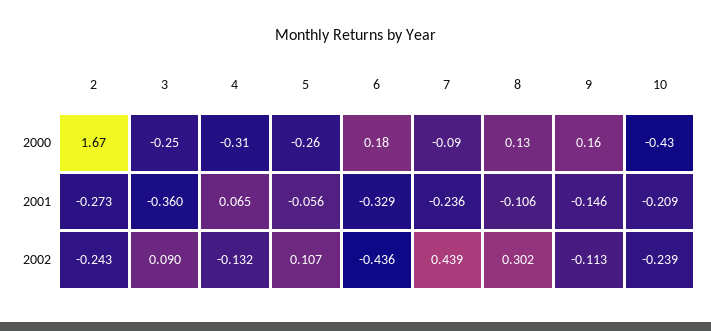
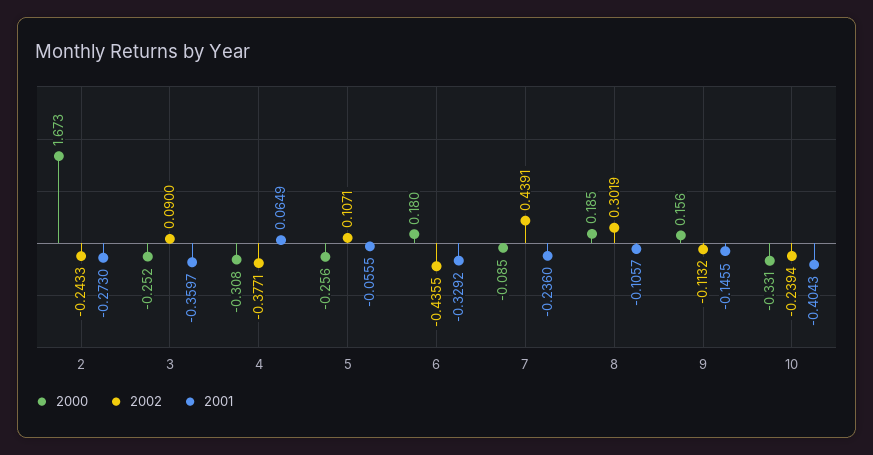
  {
    "2000": {
      "2": 1.673,
      "3": -0.252,
      "4": -0.308,
      "5": -0.256,
      "6": 0.18,
      "7": -0.085,
-     "8": 0.13,
+     "8": 0.185,
      "9": 0.156,
-     "10": -0.43
+     "10": -0.331
    },
    "2001": {
      "2": -0.273,
      "3": -0.3597,
      "4": 0.0649,
      "5": -0.0555,
      "6": -0.3292,
      "7": -0.236,
      "8": -0.1057,
      "9": -0.1455,
-     "10": -0.209
+     "10": -0.4043
    },
    "2002": {
      "2": -0.2433,
      "3": 0.09,
-     "4": -0.132,
+     "4": -0.3771,
      "5": 0.1071,
      "6": -0.4355,
      "7": 0.4391,
      "8": 0.3019,
      "9": -0.1132,
      "10": -0.2394
    }
  }

